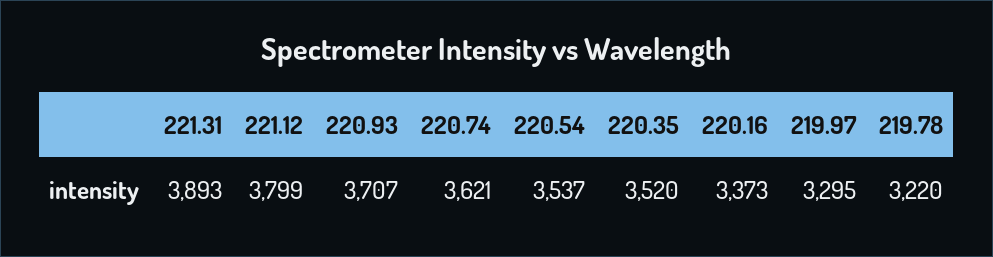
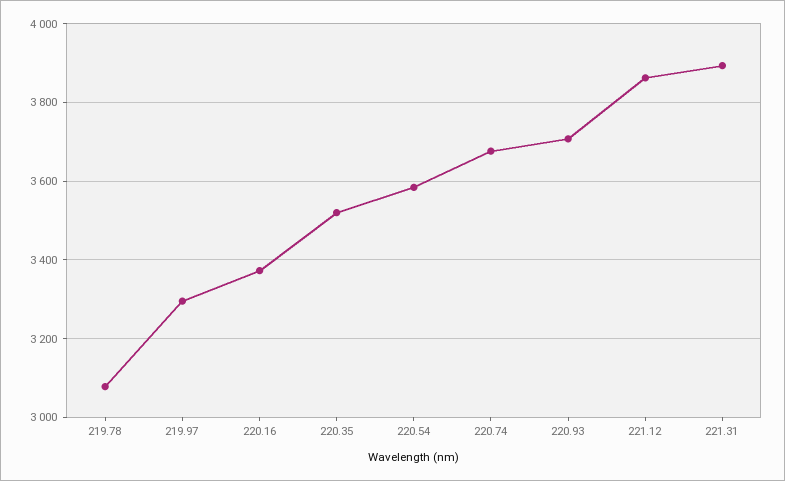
  {
    "221.31": 3893,
-   "221.12": 3799,
+   "221.12": 3860,
    "220.93": 3707,
-   "220.74": 3621,
+   "220.74": 3680,
-   "220.54": 3537,
+   "220.54": 3580,
    "220.35": 3520,
    "220.16": 3373,
    "219.97": 3295,
-   "219.78": 3220
+   "219.78": 3080
  }

